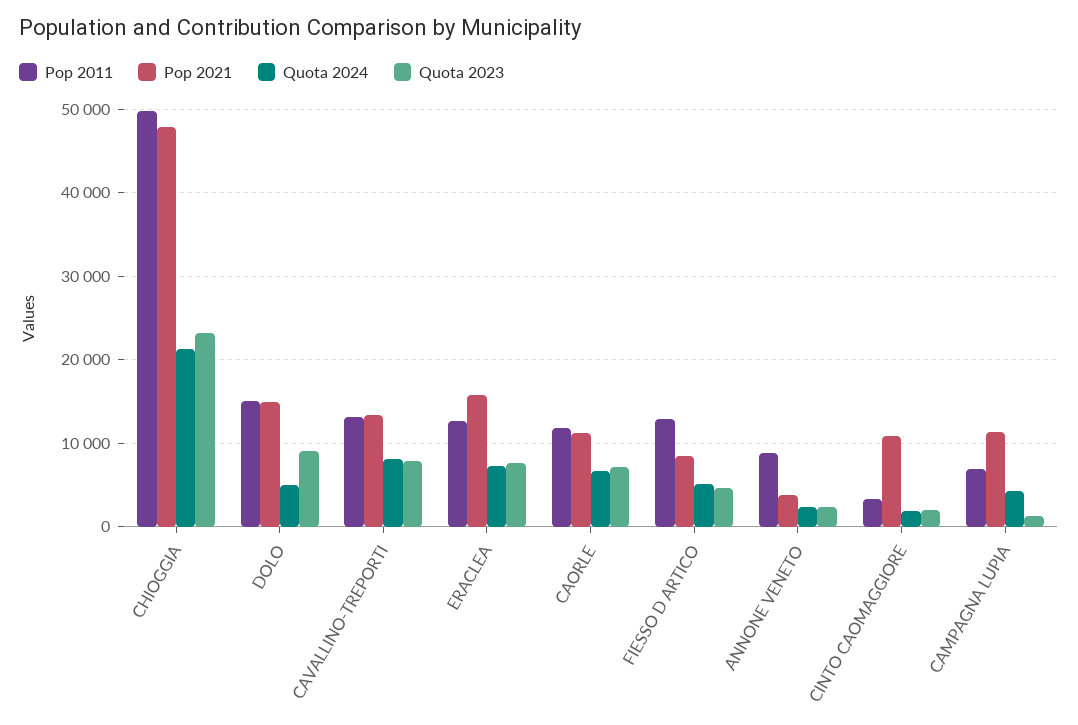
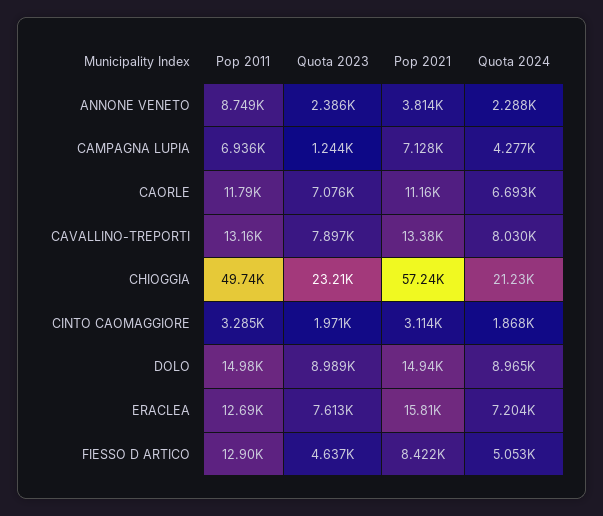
  {
    "Pop 2011": {
      "CHIOGGIA": 49740,
      "DOLO": 14980,
      "CAVALLINO-TREPORTI": 13160,
      "ERACLEA": 12690,
      "CAORLE": 11790,
      "FIESSO D ARTICO": 12900,
      "ANNONE VENETO": 8749,
      "CINTO CAOMAGGIORE": 3285,
      "CAMPAGNA LUPIA": 6936
    },
    "Pop 2021": {
-     "CHIOGGIA": 48000,
+     "CHIOGGIA": 57240,
      "DOLO": 14940,
      "CAVALLINO-TREPORTI": 13380,
      "ERACLEA": 15810,
      "CAORLE": 11160,
      "FIESSO D ARTICO": 8422,
      "ANNONE VENETO": 3814,
-     "CINTO CAOMAGGIORE": 11000,
+     "CINTO CAOMAGGIORE": 3114,
-     "CAMPAGNA LUPIA": 11000
+     "CAMPAGNA LUPIA": 7128
    },
    "Quota 2024": {
      "CHIOGGIA": 21230,
-     "DOLO": 5000,
+     "DOLO": 8965,
      "CAVALLINO-TREPORTI": 8030,
      "ERACLEA": 7204,
      "CAORLE": 6693,
      "FIESSO D ARTICO": 5053,
      "ANNONE VENETO": 2288,
      "CINTO CAOMAGGIORE": 1868,
      "CAMPAGNA LUPIA": 4277
    },
    "Quota 2023": {
      "CHIOGGIA": 23210,
      "DOLO": 8989,
      "CAVALLINO-TREPORTI": 7897,
      "ERACLEA": 7613,
      "CAORLE": 7076,
      "FIESSO D ARTICO": 4637,
      "ANNONE VENETO": 2386,
      "CINTO CAOMAGGIORE": 1971,
      "CAMPAGNA LUPIA": 1244
    }
  }

